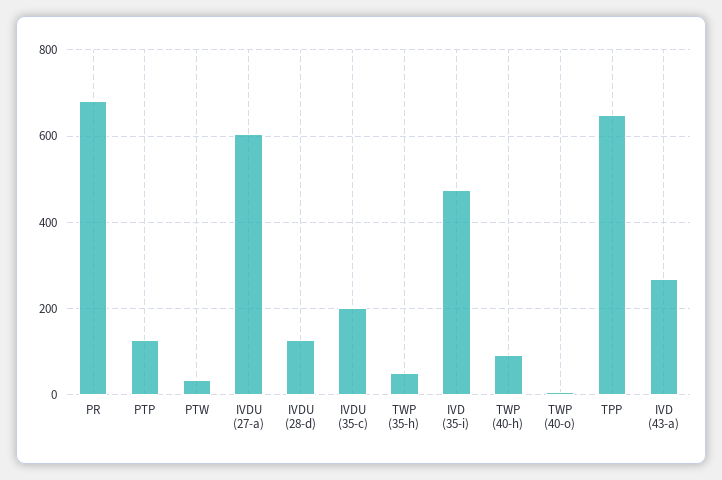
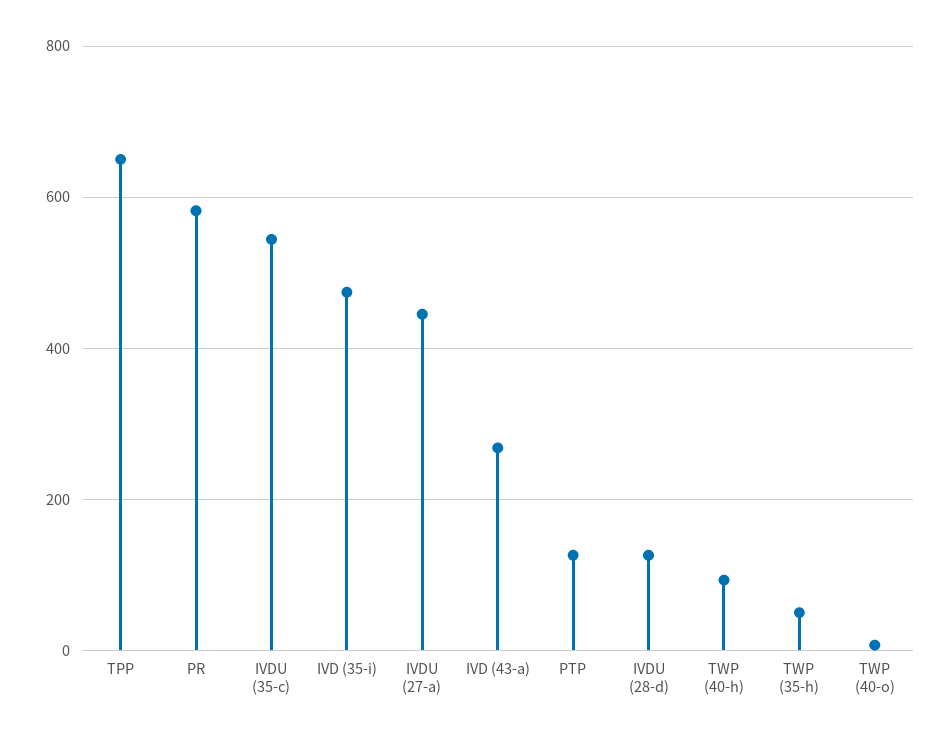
  {
-   "PR": 680,
+   "PR": 580,
    "PTP": 120,
-   "PTW": 40,
-   "IVDU (27-a)": 600,
+   "IVDU (27-a)": 440,
    "IVDU (28-d)": 120,
-   "IVDU (35-c)": 200,
+   "IVDU (35-c)": 540,
    "TWP (35-h)": 60,
    "IVD (35-i)": 480,
    "TWP (40-h)": 100,
    "TWP (40-o)": 0,
    "TPP": 660,
    "IVD (43-a)": 260
  }

